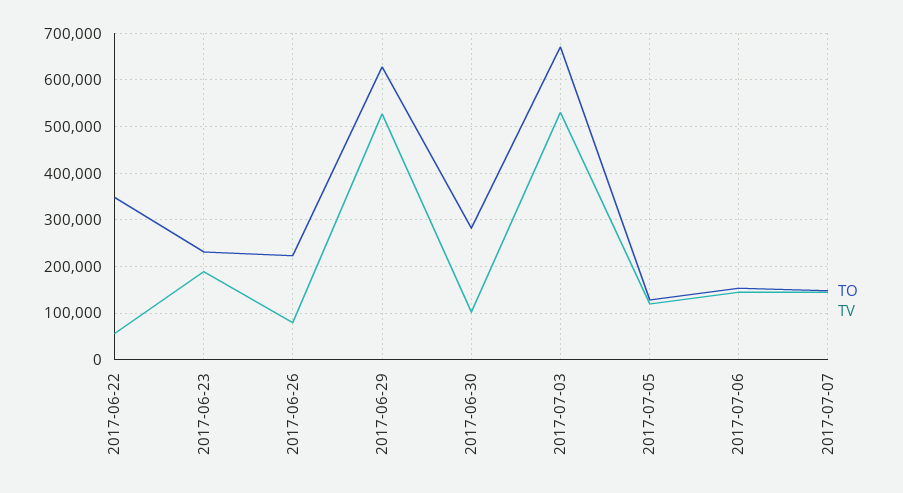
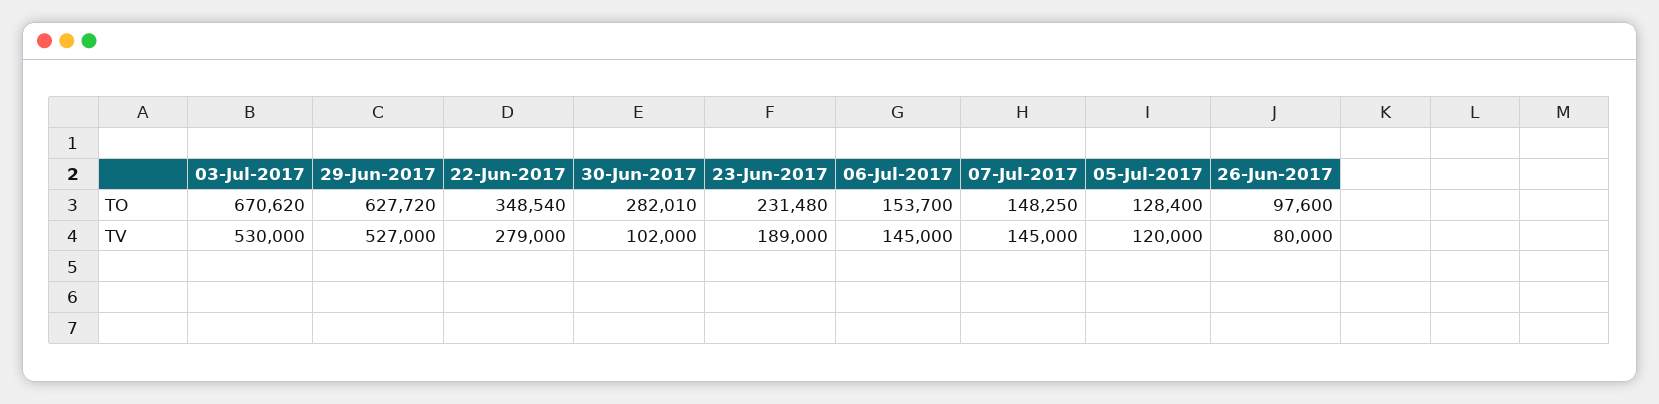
  {
    "TO": {
      "2017-06-22": 348540,
      "2017-06-23": 231480,
-     "2017-06-26": 220000,
+     "2017-06-26": 97600,
      "2017-06-29": 627720,
      "2017-06-30": 282010,
      "2017-07-03": 670620,
      "2017-07-05": 128400,
      "2017-07-06": 153700,
      "2017-07-07": 148250
    },
    "TV": {
-     "2017-06-22": 60000,
+     "2017-06-22": 279000,
      "2017-06-23": 189000,
      "2017-06-26": 80000,
      "2017-06-29": 527000,
      "2017-06-30": 102000,
      "2017-07-03": 530000,
      "2017-07-05": 120000,
      "2017-07-06": 145000,
      "2017-07-07": 145000
    }
  }

